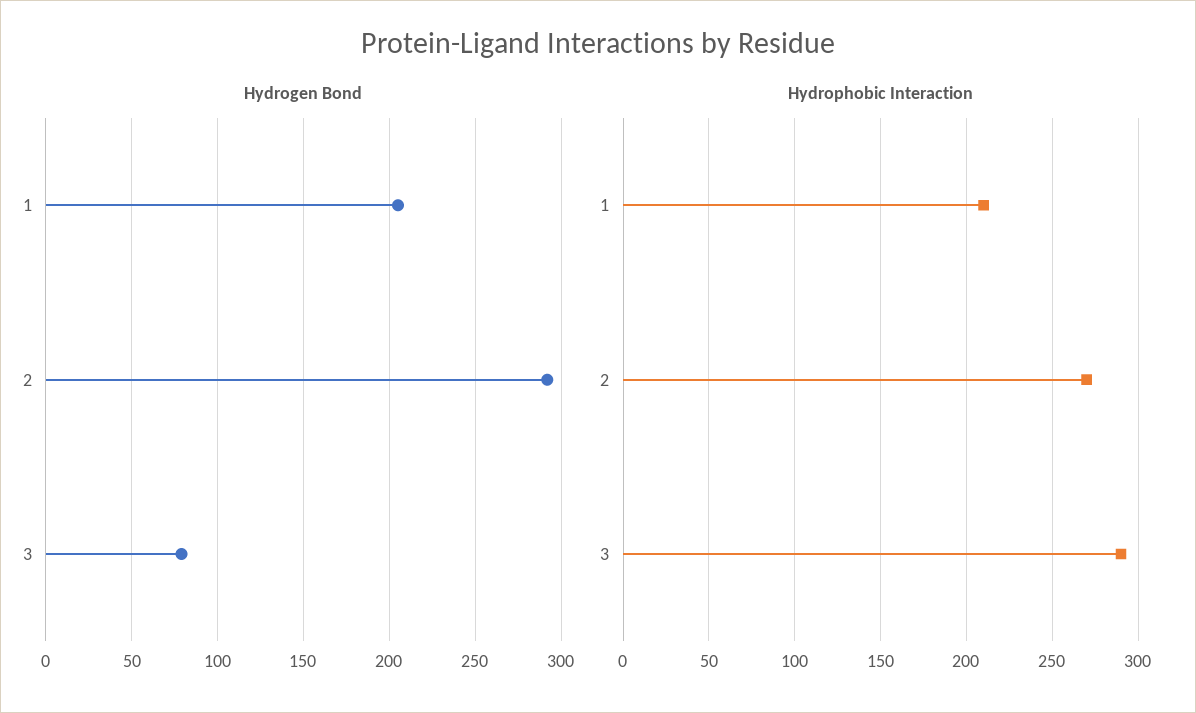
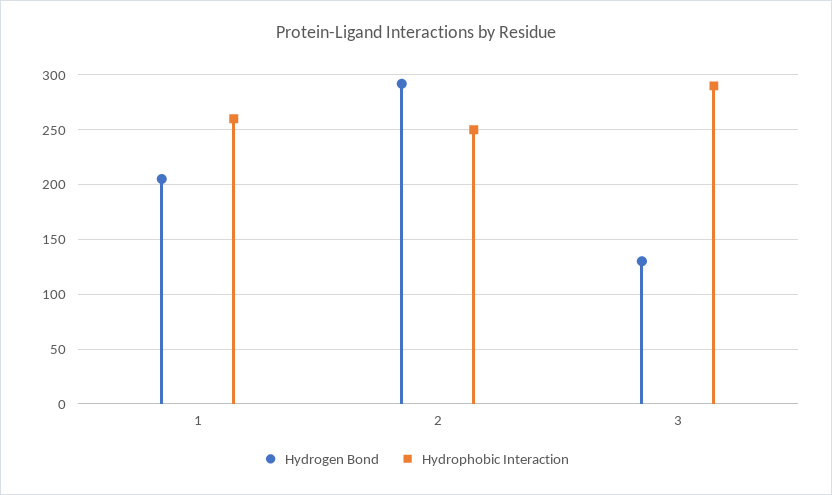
  {
    "Hydrogen Bond": {
      "1": 205,
      "2": 290,
-     "3": 80
+     "3": 130
    },
    "Hydrophobic Interaction": {
-     "1": 210,
+     "1": 260,
-     "2": 270,
+     "2": 250,
      "3": 290
    }
  }

